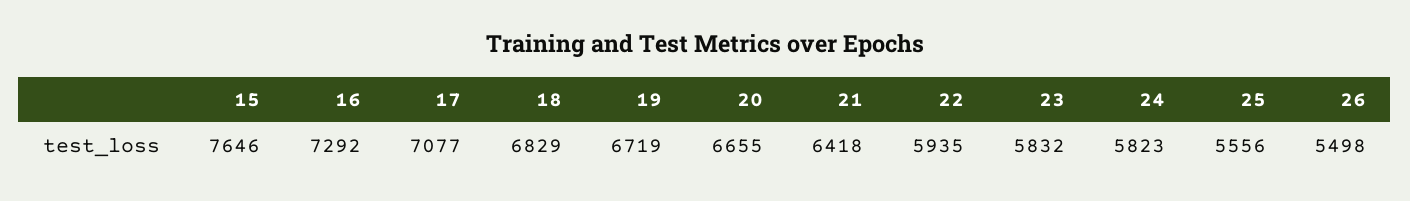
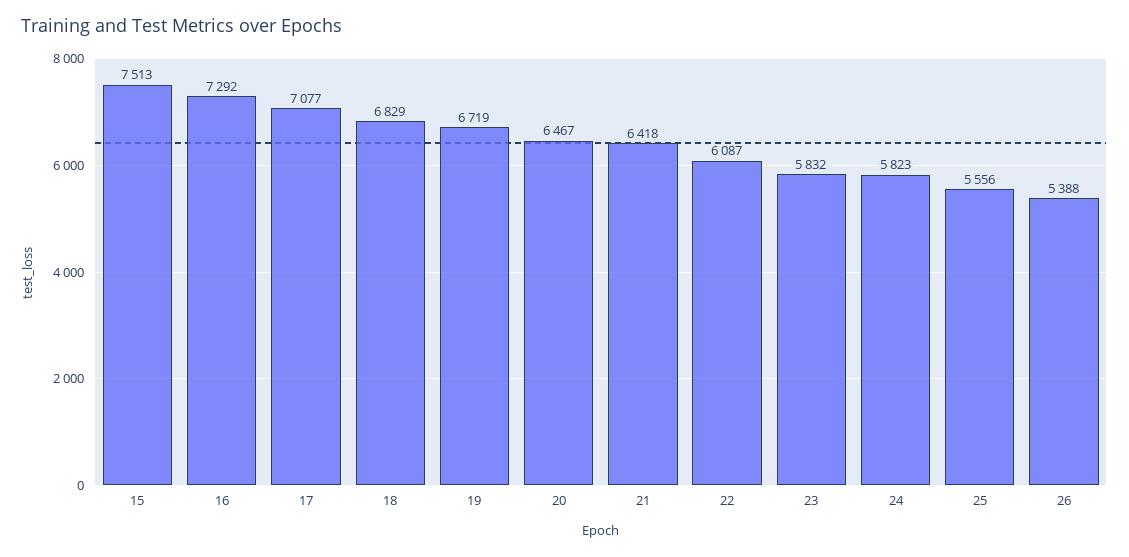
  {
-   "15": 7646,
+   "15": 7513,
    "16": 7292,
    "17": 7077,
    "18": 6829,
    "19": 6719,
-   "20": 6655,
+   "20": 6467,
    "21": 6418,
-   "22": 5935,
+   "22": 6087,
    "23": 5832,
    "24": 5823,
    "25": 5556,
-   "26": 5498
+   "26": 5388
  }

